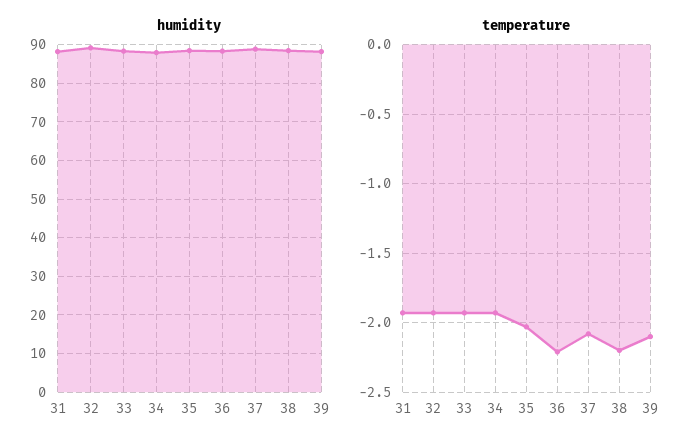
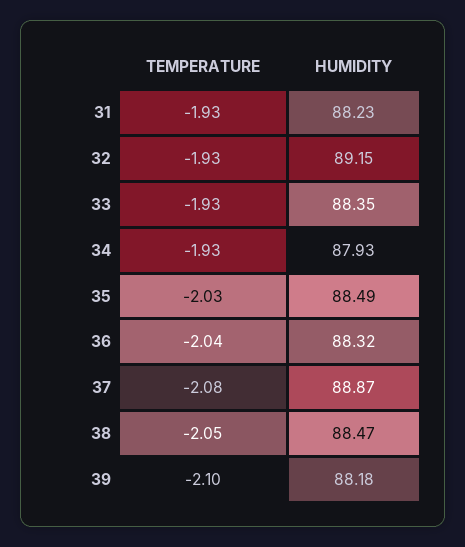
  {
    "humidity": {
      "31": 88.23,
      "32": 89.15,
      "33": 88.35,
      "34": 87.93,
      "35": 88.49,
      "36": 88.32,
      "37": 88.87,
      "38": 88.47,
      "39": 88.18
    },
    "temperature": {
      "31": -1.93,
      "32": -1.93,
      "33": -1.93,
      "34": -1.93,
      "35": -2.03,
-     "36": -2.2,
+     "36": -2.04,
      "37": -2.08,
-     "38": -2.2,
+     "38": -2.05,
      "39": -2.1
    }
  }

